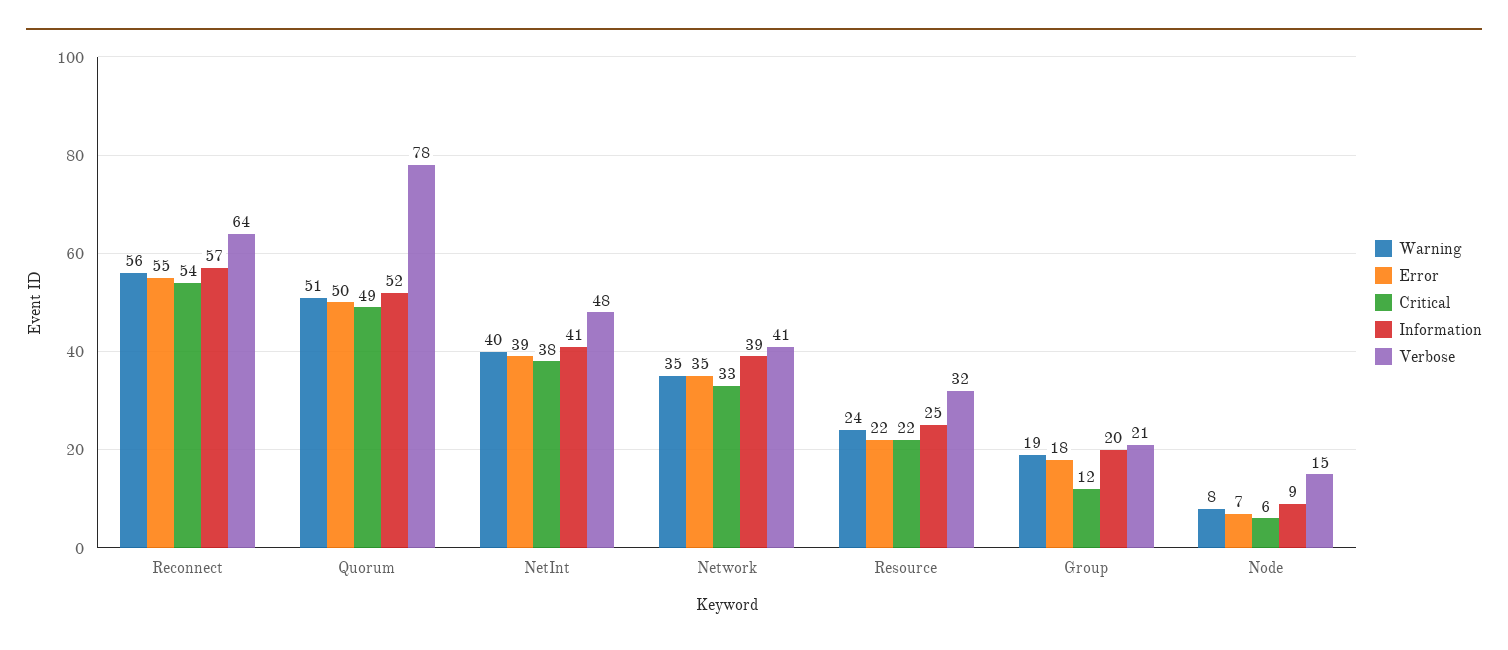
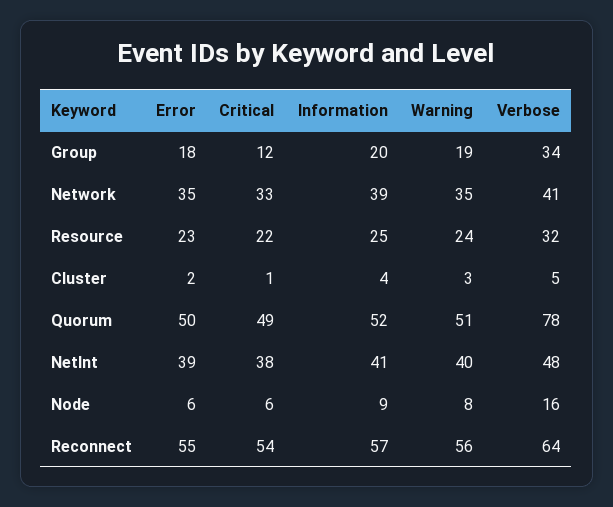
  {
    "Warning": {
      "Reconnect": 56,
      "Quorum": 51,
      "NetInt": 40,
      "Network": 35,
      "Resource": 24,
      "Group": 19,
-     "Node": 8
+     "Node": 8,
+     "Cluster": 3
    },
    "Error": {
      "Reconnect": 55,
      "Quorum": 50,
      "NetInt": 39,
      "Network": 35,
-     "Resource": 22,
+     "Resource": 23,
      "Group": 18,
-     "Node": 7
+     "Node": 6,
+     "Cluster": 2
    },
    "Critical": {
      "Reconnect": 54,
      "Quorum": 49,
      "NetInt": 38,
      "Network": 33,
      "Resource": 22,
      "Group": 12,
-     "Node": 6
+     "Node": 6,
+     "Cluster": 1
    },
    "Information": {
      "Reconnect": 57,
      "Quorum": 52,
      "NetInt": 41,
      "Network": 39,
      "Resource": 25,
      "Group": 20,
-     "Node": 9
+     "Node": 9,
+     "Cluster": 4
    },
    "Verbose": {
      "Reconnect": 64,
      "Quorum": 78,
      "NetInt": 48,
      "Network": 41,
      "Resource": 32,
-     "Group": 21,
+     "Group": 34,
-     "Node": 15
+     "Node": 16,
+     "Cluster": 5
    }
  }

